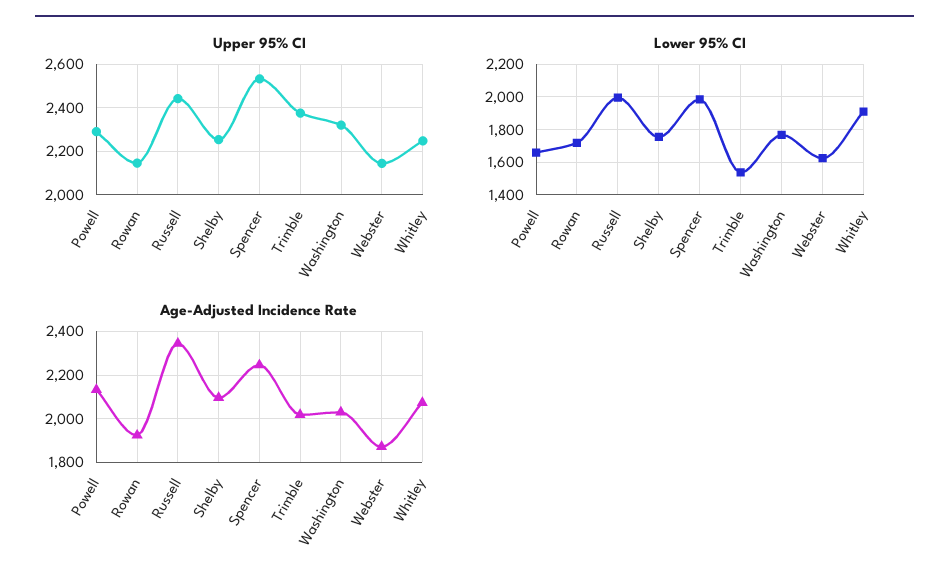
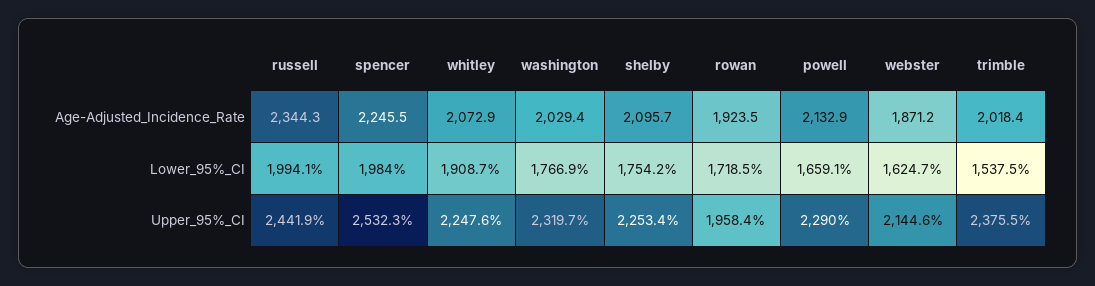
  {
    "Upper 95% CI": {
      "Powell": 2290,
-     "Rowan": 2150,
+     "Rowan": 1958.4,
      "Russell": 2441.9,
      "Shelby": 2253.4,
      "Spencer": 2532.3,
      "Trimble": 2375.5,
      "Washington": 2319.7,
      "Webster": 2144.6,
      "Whitley": 2247.6
    },
    "Lower 95% CI": {
      "Powell": 1659.1,
      "Rowan": 1718.5,
      "Russell": 1994.1,
      "Shelby": 1754.2,
      "Spencer": 1984,
      "Trimble": 1537.5,
      "Washington": 1766.9,
      "Webster": 1624.7,
      "Whitley": 1908.7
    },
    "Age-Adjusted Incidence Rate": {
      "Powell": 2132.9,
      "Rowan": 1923.5,
      "Russell": 2344.3,
      "Shelby": 2095.7,
      "Spencer": 2245.5,
      "Trimble": 2018.4,
      "Washington": 2029.4,
      "Webster": 1871.2,
      "Whitley": 2072.9
    }
  }

